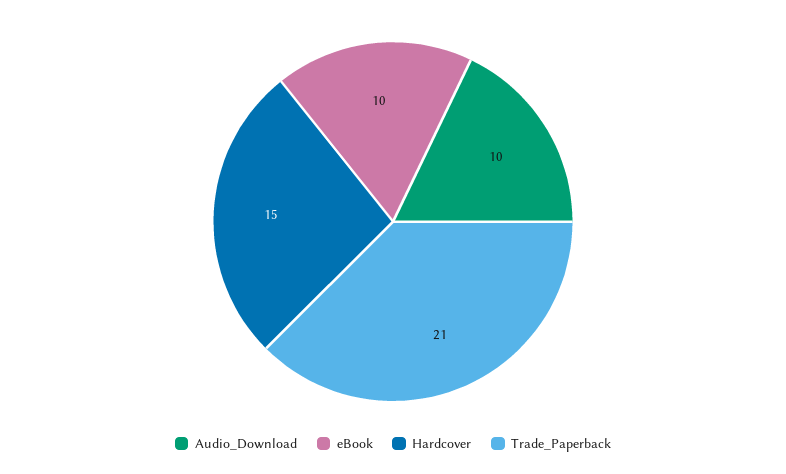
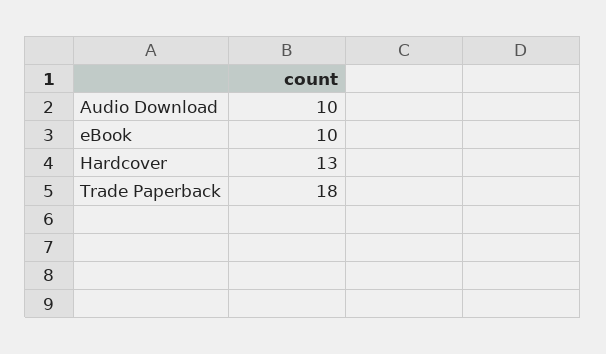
  {
    "Audio_Download": 10,
    "eBook": 10,
-   "Hardcover": 15,
+   "Hardcover": 13,
-   "Trade_Paperback": 21
+   "Trade_Paperback": 18
  }

